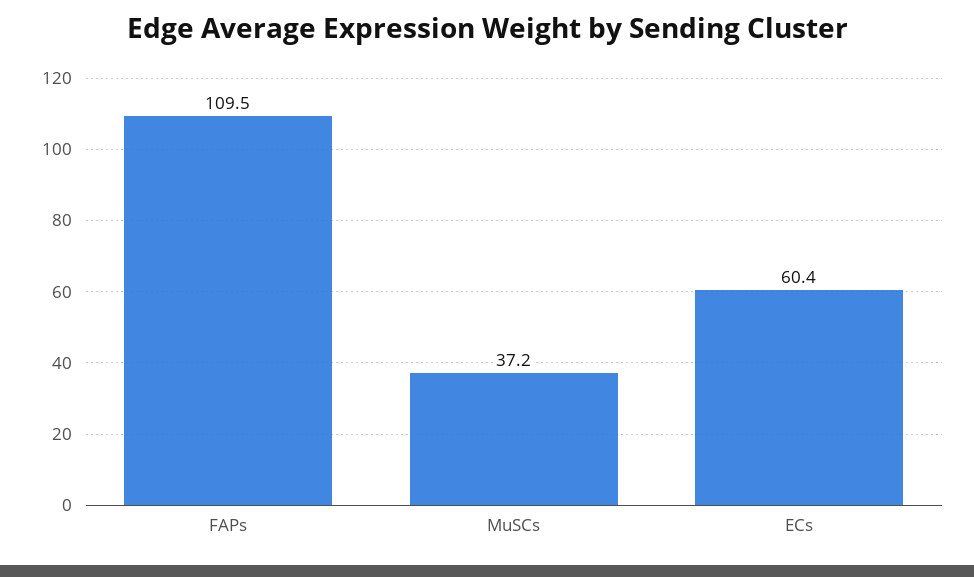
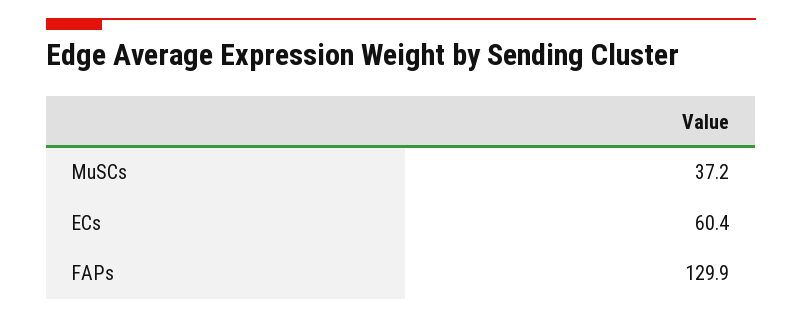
  {
-   "FAPs": 109.5,
+   "FAPs": 129.9,
    "MuSCs": 37.2,
    "ECs": 60.4
  }

